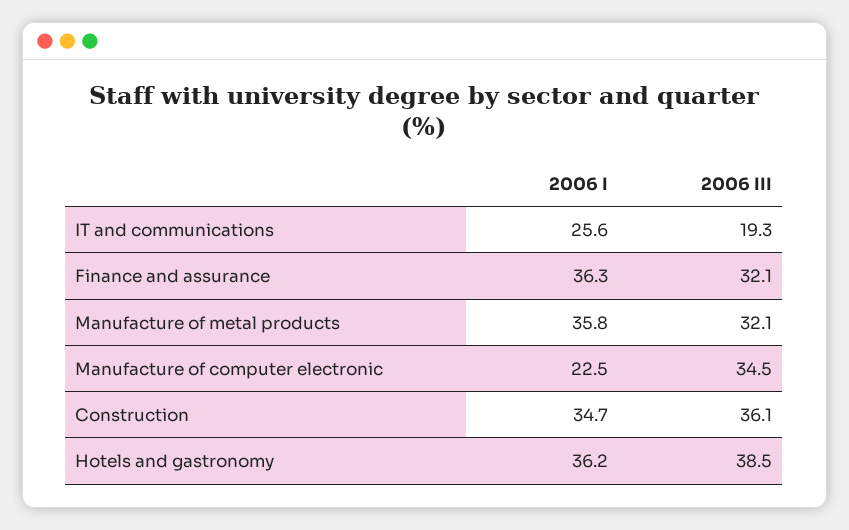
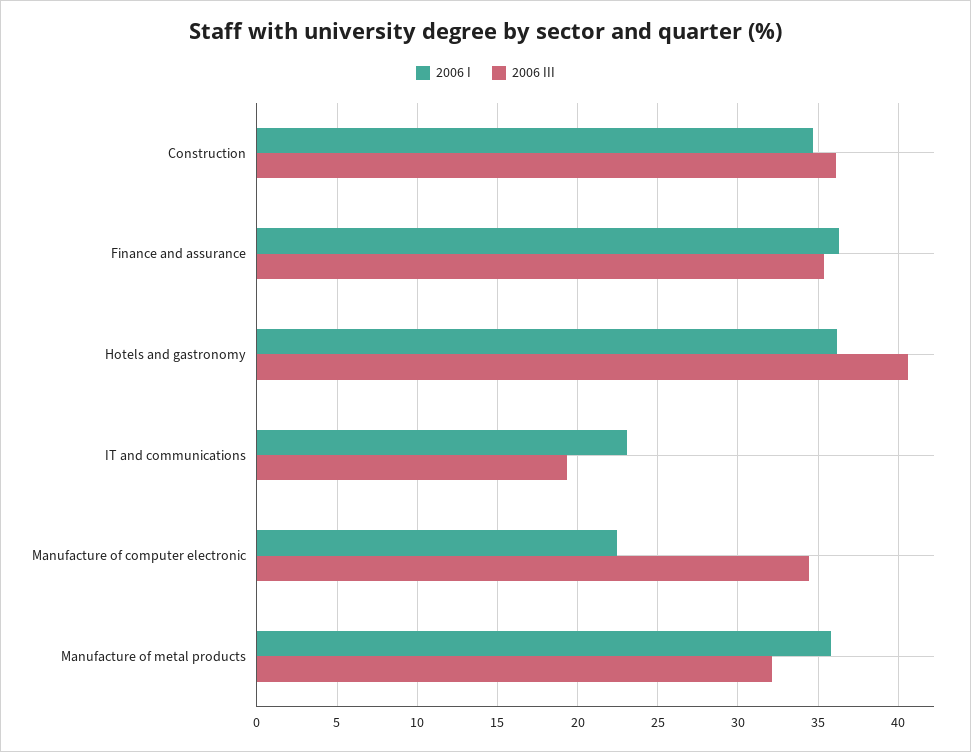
  {
    "2006 I": {
-     "IT and communications": 25.6,
+     "IT and communications": 23,
      "Finance and assurance": 36.3,
      "Manufacture of metal products": 35.8,
      "Manufacture of computer electronic": 22.5,
      "Construction": 34.7,
      "Hotels and gastronomy": 36.2
    },
    "2006 III": {
      "IT and communications": 19.3,
-     "Finance and assurance": 32.1,
+     "Finance and assurance": 35.5,
      "Manufacture of metal products": 32.1,
      "Manufacture of computer electronic": 34.5,
      "Construction": 36.1,
-     "Hotels and gastronomy": 38.5
+     "Hotels and gastronomy": 40.5
    }
  }

